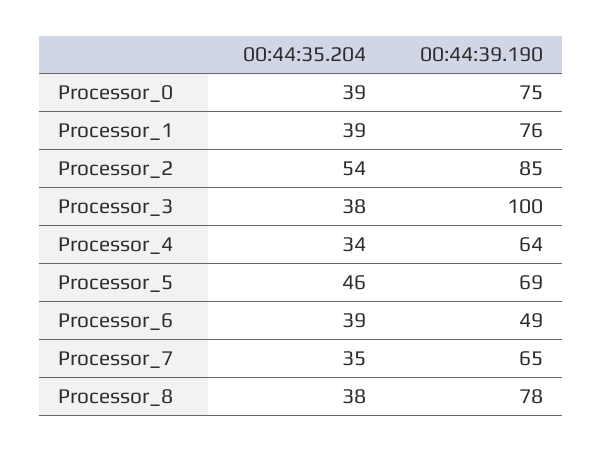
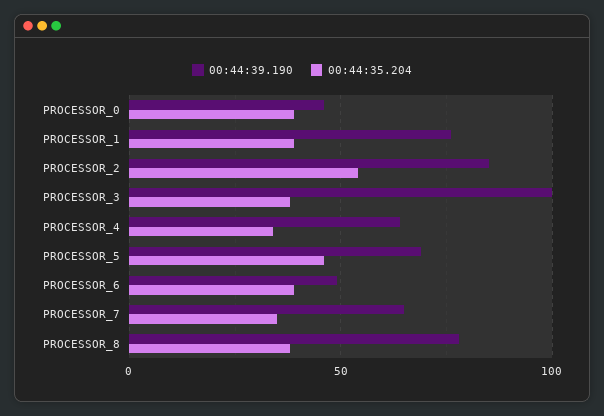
  {
    "00:44:35.204": {
      "Processor_0": 39,
      "Processor_1": 39,
      "Processor_2": 54,
      "Processor_3": 38,
      "Processor_4": 34,
      "Processor_5": 46,
      "Processor_6": 39,
      "Processor_7": 35,
      "Processor_8": 38
    },
    "00:44:39.190": {
-     "Processor_0": 75,
+     "Processor_0": 45,
      "Processor_1": 76,
      "Processor_2": 85,
      "Processor_3": 100,
      "Processor_4": 64,
      "Processor_5": 69,
      "Processor_6": 49,
      "Processor_7": 65,
      "Processor_8": 78
    }
  }

